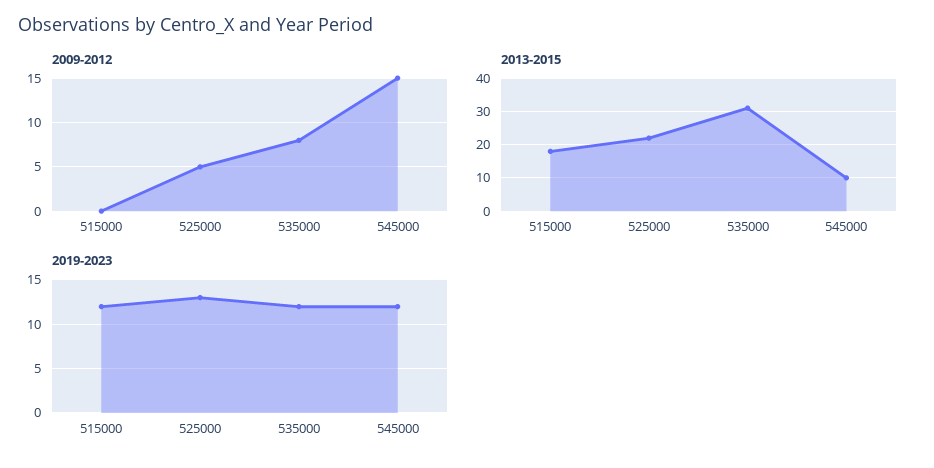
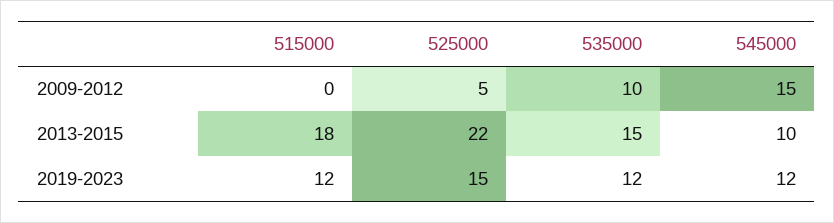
  {
    "2009-2012": {
      "515000": 0,
      "525000": 5,
-     "535000": 8,
+     "535000": 10,
      "545000": 15
    },
    "2013-2015": {
      "515000": 18,
      "525000": 22,
-     "535000": 30,
+     "535000": 15,
      "545000": 10
    },
    "2019-2023": {
      "515000": 12,
-     "525000": 13,
+     "525000": 15,
      "535000": 12,
      "545000": 12
    }
  }

